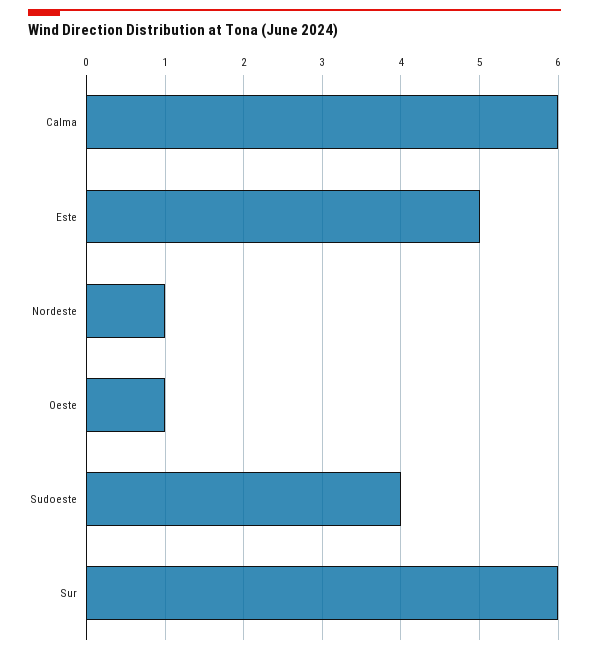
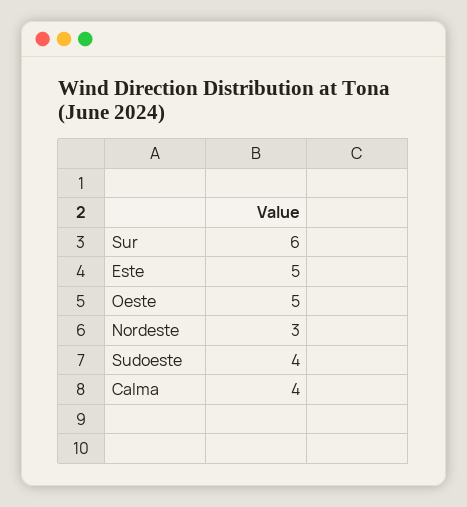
  {
-   "Calma": 6,
+   "Calma": 4,
    "Este": 5,
-   "Nordeste": 1,
+   "Nordeste": 3,
-   "Oeste": 1,
+   "Oeste": 5,
    "Sudoeste": 4,
    "Sur": 6
  }

